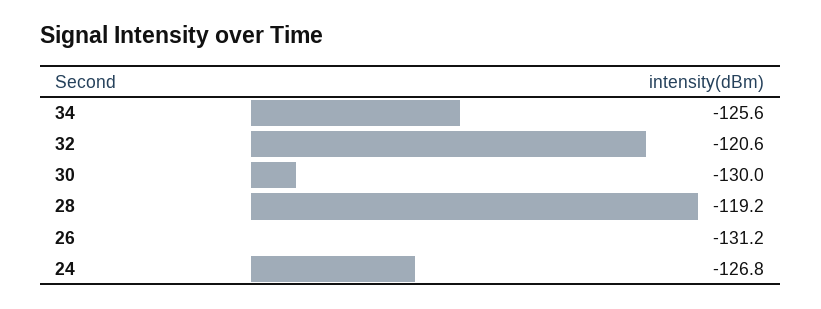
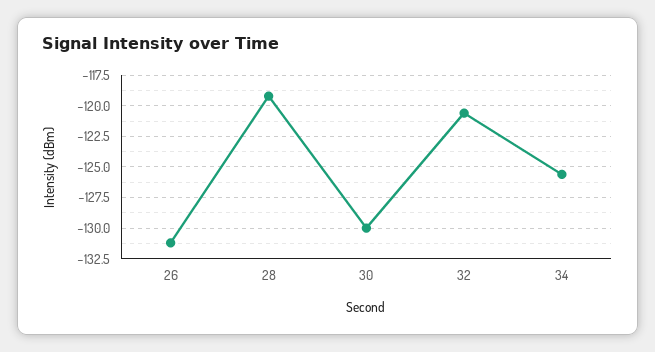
  {
    "34": -125.6,
    "32": -120.6,
    "30": -130,
    "28": -119.2,
-   "26": -131.2,
+   "26": -131.2
-   "24": -126.8
  }

